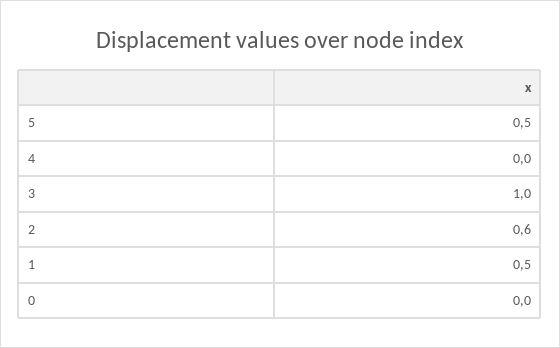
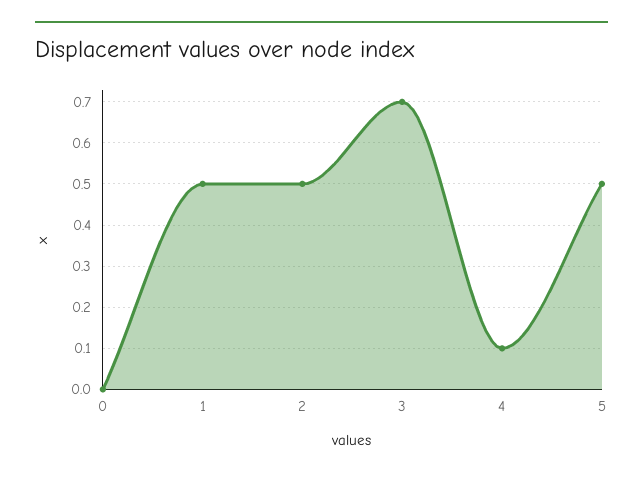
  {
    "5": 0.5,
-   "4": 0,
+   "4": 0.1,
-   "3": 1,
+   "3": 0.7,
-   "2": 0.6,
+   "2": 0.5,
    "1": 0.5,
    "0": 0
  }

